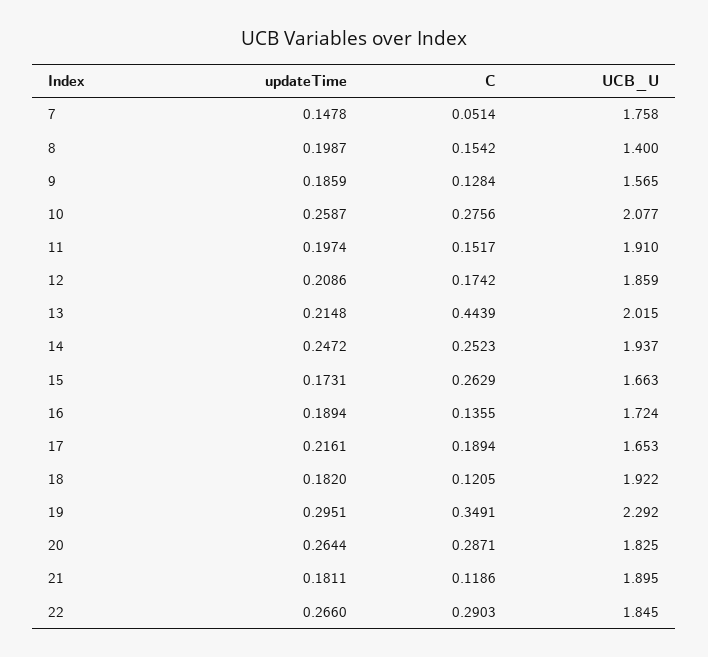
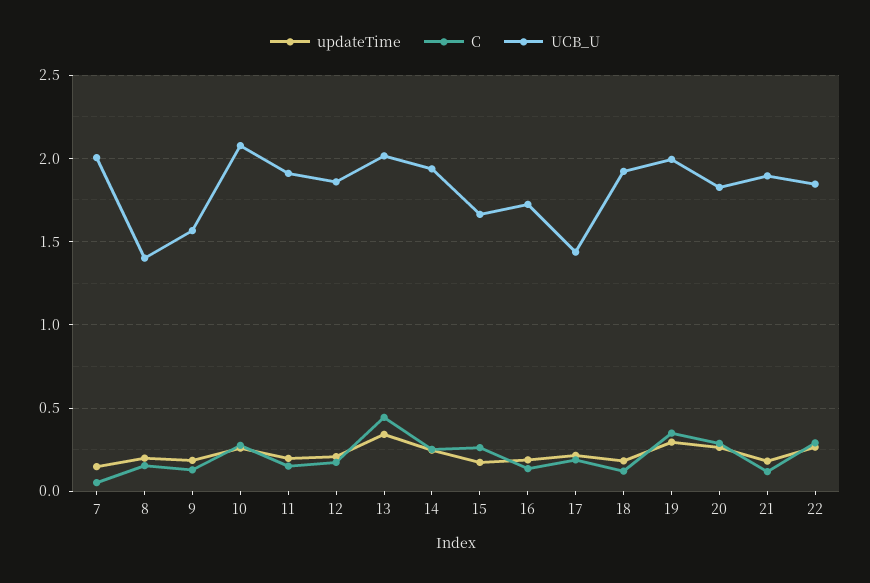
  {
    "updateTime": {
      "7": 0.1478,
      "8": 0.1987,
      "9": 0.1859,
      "10": 0.2587,
      "11": 0.1974,
      "12": 0.2086,
-     "13": 0.2148,
+     "13": 0.35,
      "14": 0.2472,
      "15": 0.1731,
      "16": 0.1894,
      "17": 0.2161,
      "18": 0.182,
      "19": 0.2951,
      "20": 0.2644,
      "21": 0.1811,
      "22": 0.266
    },
    "C": {
      "7": 0.0514,
      "8": 0.1542,
      "9": 0.1284,
      "10": 0.2756,
      "11": 0.1517,
      "12": 0.1742,
      "13": 0.4439,
      "14": 0.2523,
      "15": 0.2629,
      "16": 0.1355,
      "17": 0.1894,
      "18": 0.1205,
      "19": 0.3491,
      "20": 0.2871,
      "21": 0.1186,
      "22": 0.2903
    },
    "UCB_U": {
-     "7": 1.758,
+     "7": 2,
      "8": 1.4,
      "9": 1.565,
      "10": 2.077,
      "11": 1.91,
      "12": 1.859,
      "13": 2.015,
      "14": 1.937,
      "15": 1.663,
      "16": 1.724,
-     "17": 1.653,
+     "17": 1.45,
      "18": 1.922,
-     "19": 2.292,
+     "19": 2,
      "20": 1.825,
      "21": 1.895,
      "22": 1.845
    }
  }

